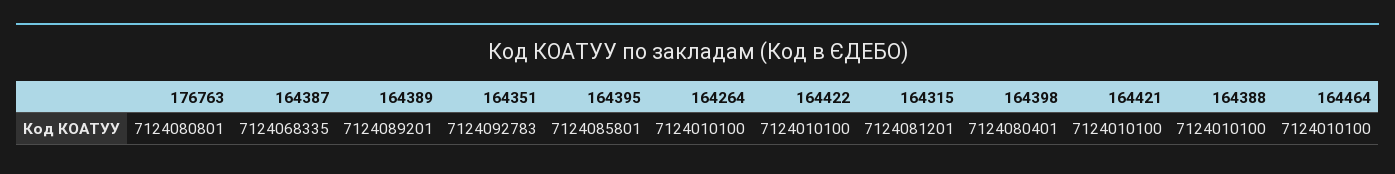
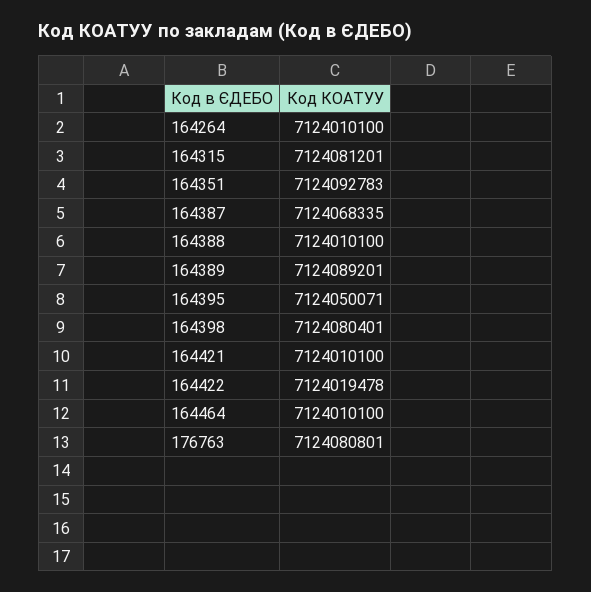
  {
    "176763": 7124080801,
    "164387": 7124068335,
    "164389": 7124089201,
    "164351": 7124092783,
-   "164395": 7124085801,
+   "164395": 7124050071,
    "164264": 7124010100,
-   "164422": 7124010100,
+   "164422": 7124019478,
    "164315": 7124081201,
    "164398": 7124080401,
    "164421": 7124010100,
    "164388": 7124010100,
    "164464": 7124010100
  }

